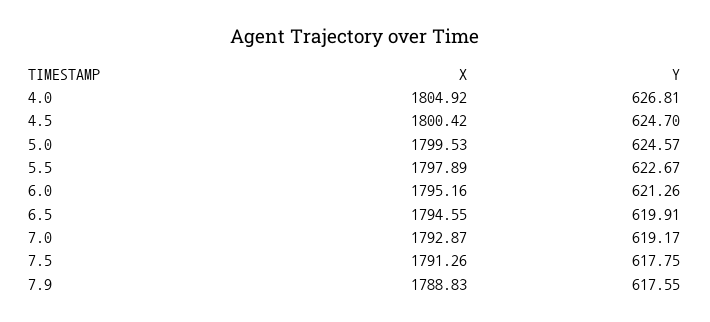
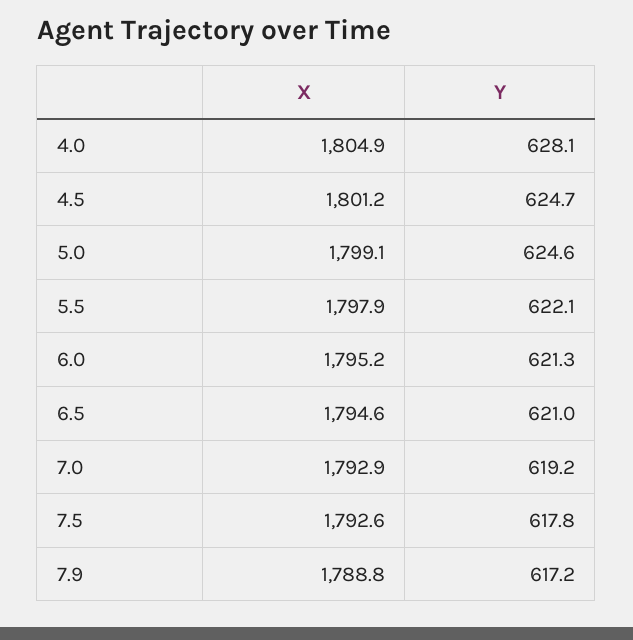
  {
    "X": {
      "4.0": 1804.92,
-     "4.5": 1800.42,
+     "4.5": 1801.2,
-     "5.0": 1799.53,
+     "5.0": 1799.1,
      "5.5": 1797.89,
      "6.0": 1795.16,
      "6.5": 1794.55,
      "7.0": 1792.87,
-     "7.5": 1791.26,
+     "7.5": 1792.6,
      "7.9": 1788.83
    },
    "Y": {
-     "4.0": 626.81,
+     "4.0": 628.1,
      "4.5": 624.7,
      "5.0": 624.57,
-     "5.5": 622.67,
+     "5.5": 622.1,
      "6.0": 621.26,
-     "6.5": 619.91,
+     "6.5": 621,
      "7.0": 619.17,
      "7.5": 617.75,
-     "7.9": 617.55
+     "7.9": 617.2
    }
  }

